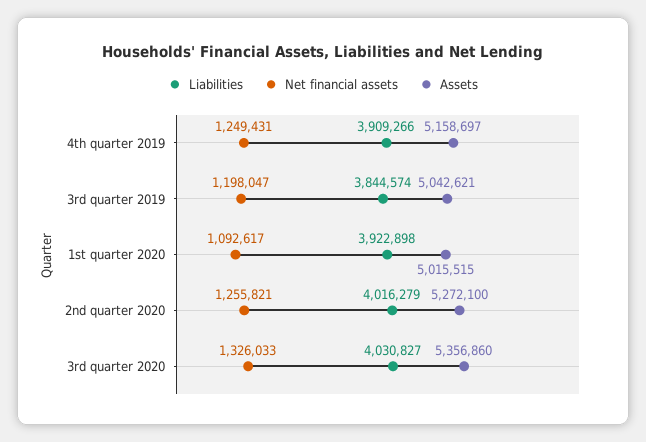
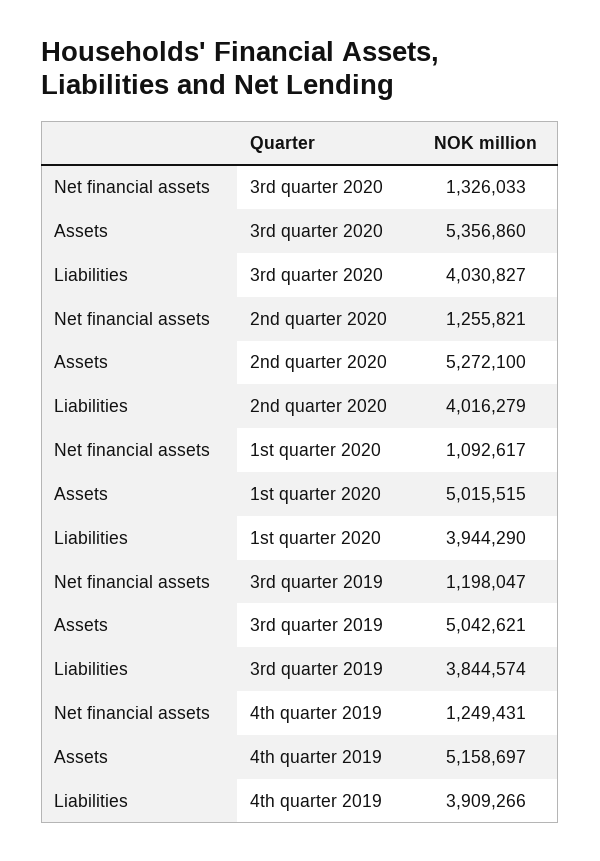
  {
    "Liabilities": {
      "4th quarter 2019": 3909266,
      "3rd quarter 2019": 3844574,
-     "1st quarter 2020": 3922898,
+     "1st quarter 2020": 3944290,
      "2nd quarter 2020": 4016279,
      "3rd quarter 2020": 4030827
    },
    "Net financial assets": {
      "4th quarter 2019": 1249431,
      "3rd quarter 2019": 1198047,
      "1st quarter 2020": 1092617,
      "2nd quarter 2020": 1255821,
      "3rd quarter 2020": 1326033
    },
    "Assets": {
      "4th quarter 2019": 5158697,
      "3rd quarter 2019": 5042621,
      "1st quarter 2020": 5015515,
      "2nd quarter 2020": 5272100,
      "3rd quarter 2020": 5356860
    }
  }

